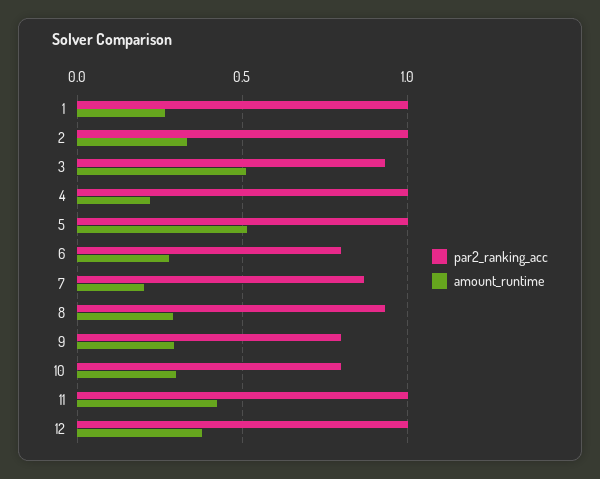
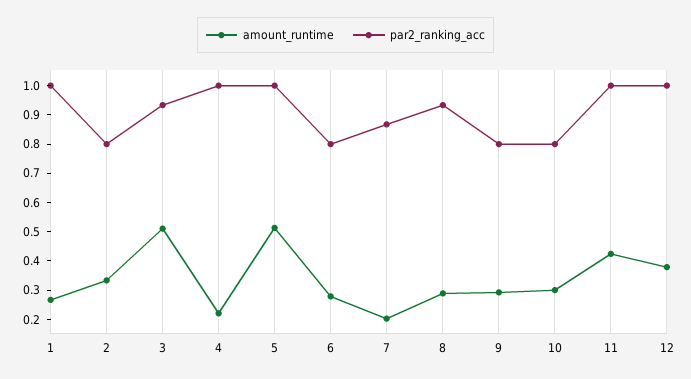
  {
    "par2_ranking_acc": {
      "1": 1,
-     "2": 1,
+     "2": 0.8,
      "3": 0.95,
      "4": 1,
      "5": 1,
      "6": 0.8,
      "7": 0.85,
      "8": 0.95,
      "9": 0.8,
      "10": 0.8,
      "11": 1,
      "12": 1
    },
    "amount_runtime": {
      "1": 0.25,
      "2": 0.35,
      "3": 0.5,
      "4": 0.2,
      "5": 0.5,
      "6": 0.3,
      "7": 0.2,
      "8": 0.3,
      "9": 0.3,
      "10": 0.3,
      "11": 0.4,
      "12": 0.4
    }
  }

